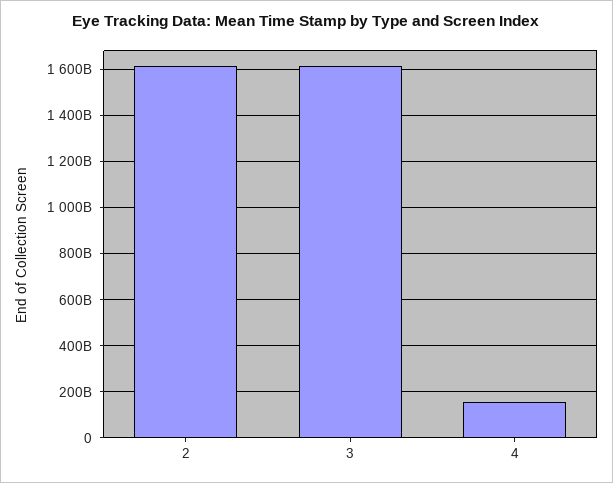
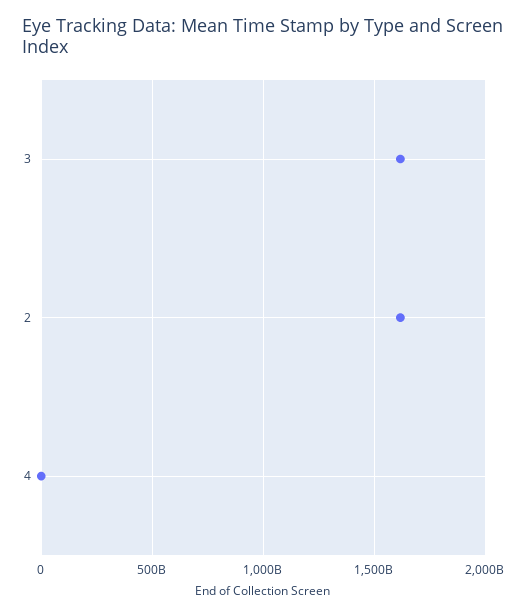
  {
    "2": 1600000000000,
    "3": 1600000000000,
-   "4": 150000000000
+   "4": 0
  }

